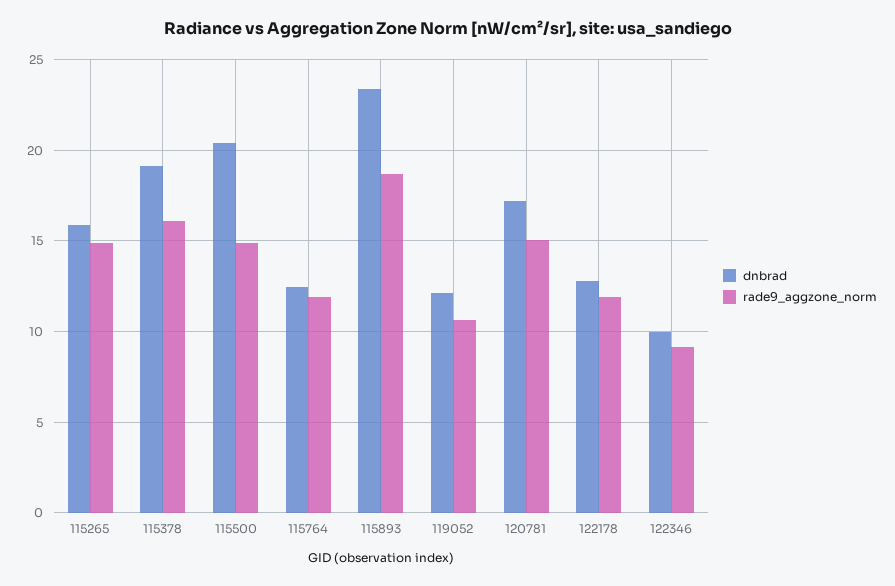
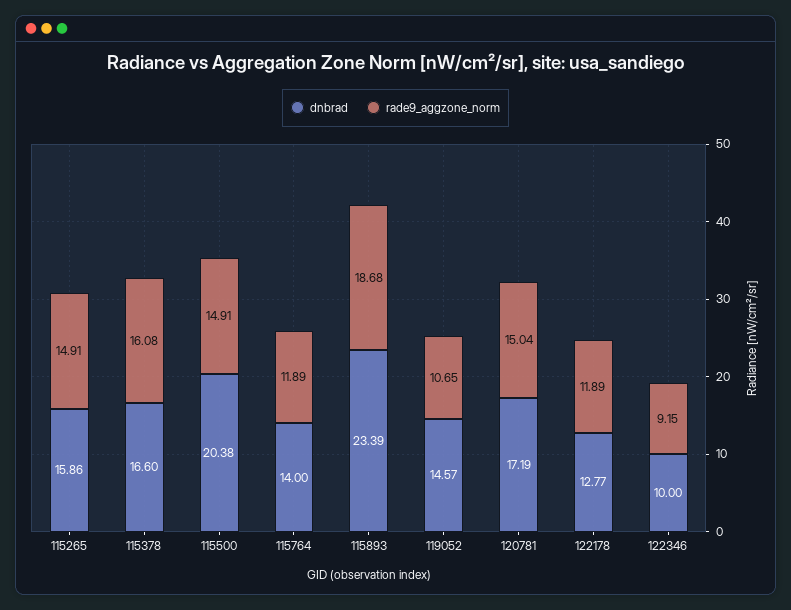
  {
    "dnbrad": {
      "115265": 15.86,
-     "115378": 19,
+     "115378": 16.6,
      "115500": 20.38,
-     "115764": 12.5,
+     "115764": 14,
      "115893": 23.39,
-     "119052": 12,
+     "119052": 14.57,
      "120781": 17.19,
      "122178": 12.77,
      "122346": 10
    },
    "rade9_aggzone_norm": {
      "115265": 14.91,
      "115378": 16.08,
      "115500": 14.91,
      "115764": 11.89,
      "115893": 18.68,
      "119052": 10.65,
      "120781": 15.04,
      "122178": 11.89,
      "122346": 9.15
    }
  }

